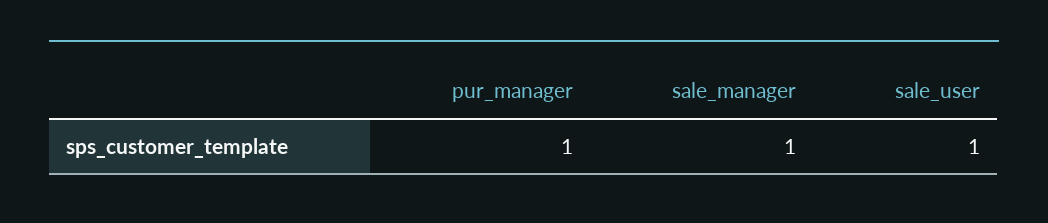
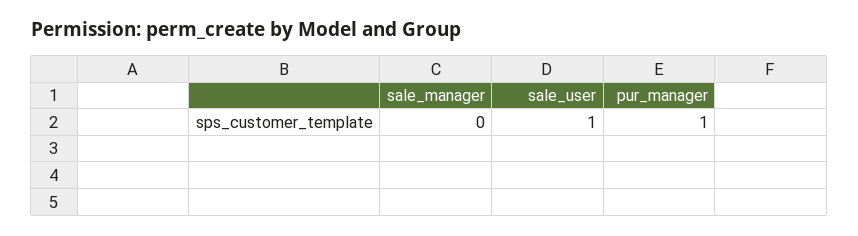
  {
    "pur_manager": 1,
-   "sale_manager": 1,
+   "sale_manager": 0,
    "sale_user": 1
  }

